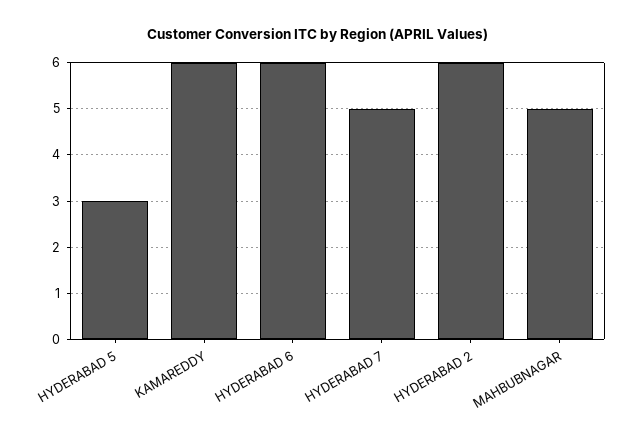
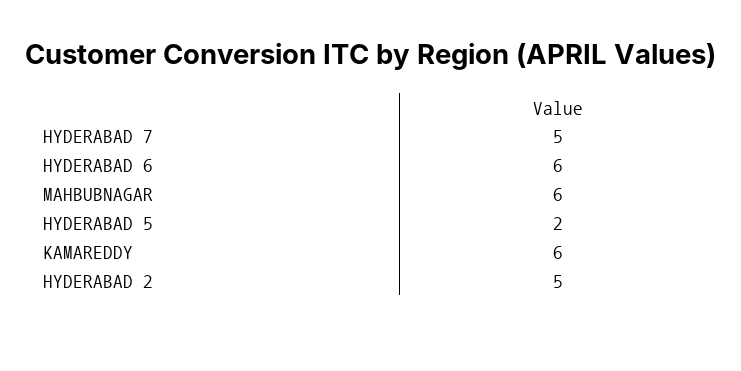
  {
-   "HYDERABAD 5": 3,
+   "HYDERABAD 5": 2,
    "KAMAREDDY": 6,
    "HYDERABAD 6": 6,
    "HYDERABAD 7": 5,
-   "HYDERABAD 2": 6,
+   "HYDERABAD 2": 5,
-   "MAHBUBNAGAR": 5
+   "MAHBUBNAGAR": 6
  }

